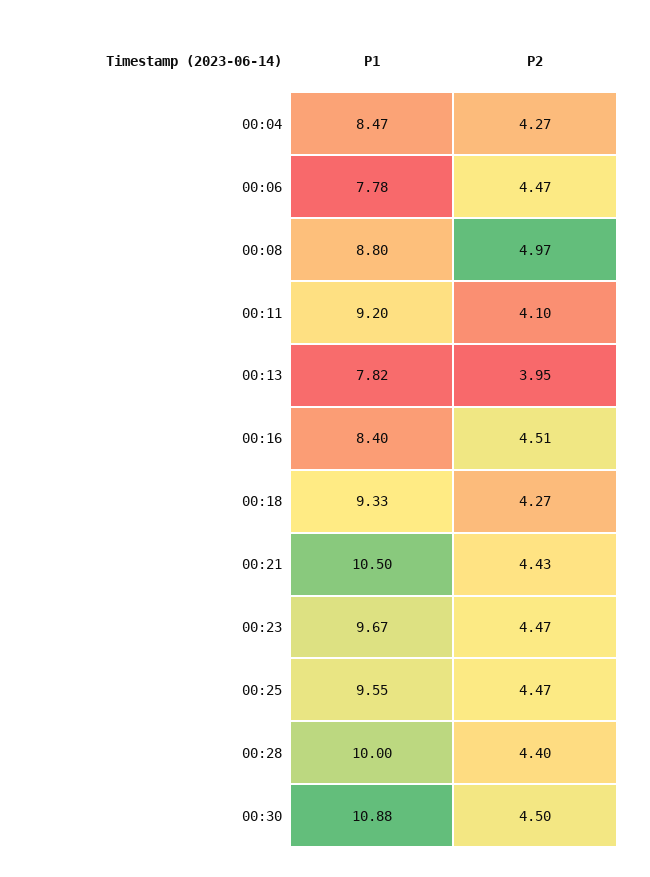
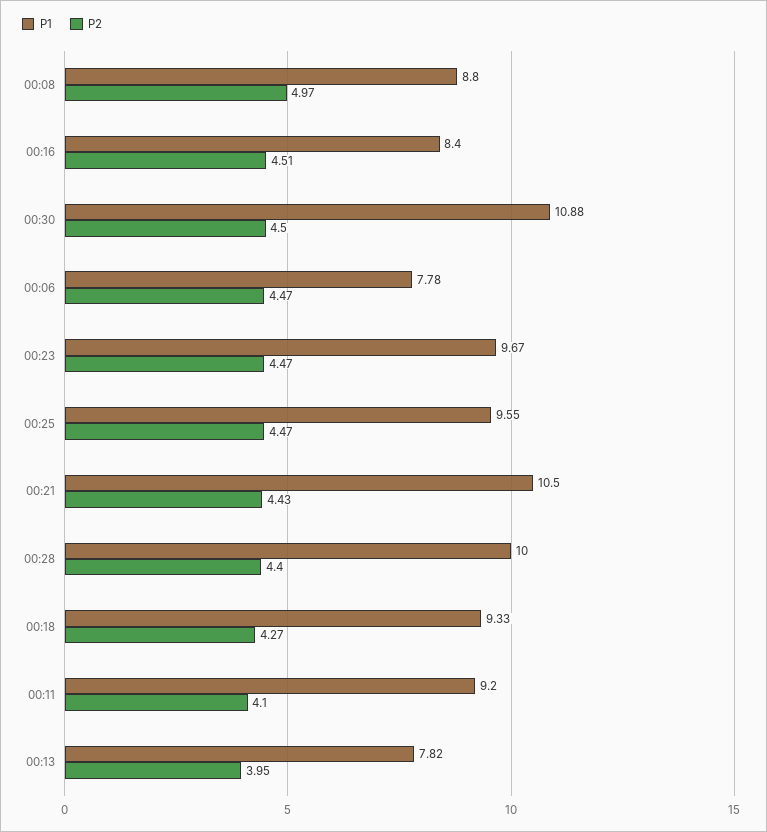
  {
    "P1": {
-     "00:04": 8.47,
      "00:06": 7.78,
      "00:08": 8.8,
      "00:11": 9.2,
      "00:13": 7.82,
      "00:16": 8.4,
      "00:18": 9.33,
      "00:21": 10.5,
      "00:23": 9.67,
      "00:25": 9.55,
      "00:28": 10,
      "00:30": 10.88
    },
    "P2": {
-     "00:04": 4.27,
      "00:06": 4.47,
      "00:08": 4.97,
      "00:11": 4.1,
      "00:13": 3.95,
      "00:16": 4.51,
      "00:18": 4.27,
      "00:21": 4.43,
      "00:23": 4.47,
      "00:25": 4.47,
      "00:28": 4.4,
      "00:30": 4.5
    }
  }

